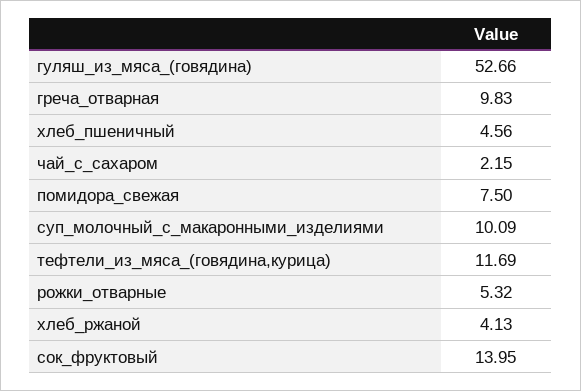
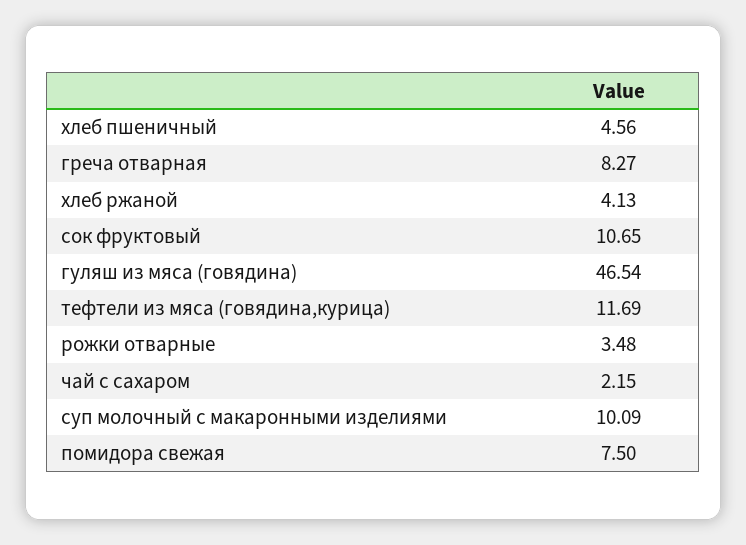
  {
-   "гуляш_из_мяса_(говядина)": 52.66,
+   "гуляш_из_мяса_(говядина)": 46.54,
-   "греча_отварная": 9.83,
+   "греча_отварная": 8.27,
    "хлеб_пшеничный": 4.56,
    "чай_с_сахаром": 2.15,
    "помидора_свежая": 7.5,
    "суп_молочный_с_макаронными_изделиями": 10.09,
    "тефтели_из_мяса_(говядина,курица)": 11.69,
-   "рожки_отварные": 5.32,
+   "рожки_отварные": 3.48,
    "хлеб_ржаной": 4.13,
-   "сок_фруктовый": 13.95
+   "сок_фруктовый": 10.65
  }

